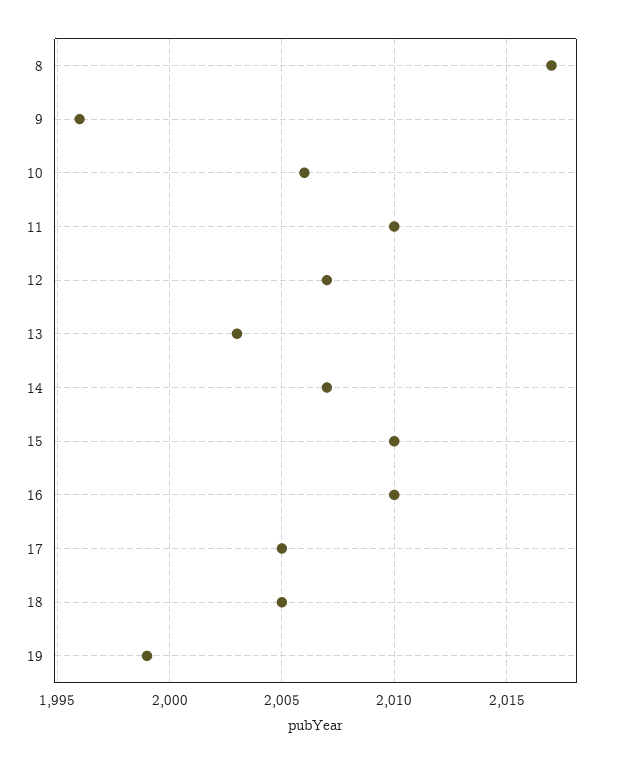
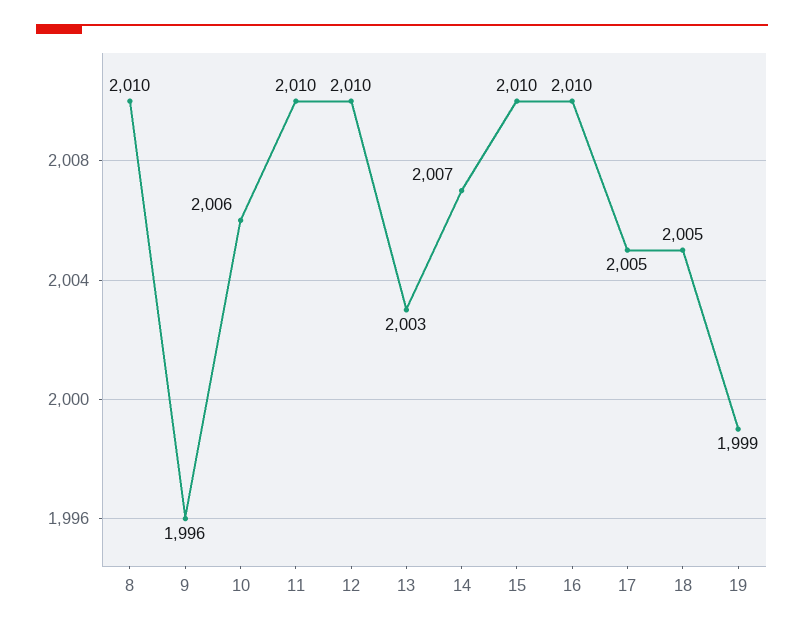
  {
-   "8": 2017,
+   "8": 2010,
    "9": 1996,
    "10": 2006,
    "11": 2010,
-   "12": 2007,
+   "12": 2010,
    "13": 2003,
    "14": 2007,
    "15": 2010,
    "16": 2010,
    "17": 2005,
    "18": 2005,
    "19": 1999
  }

